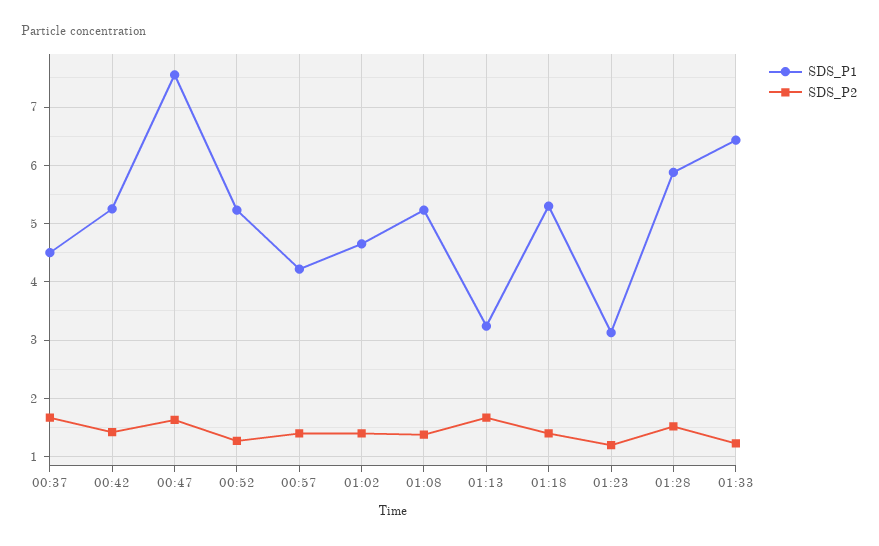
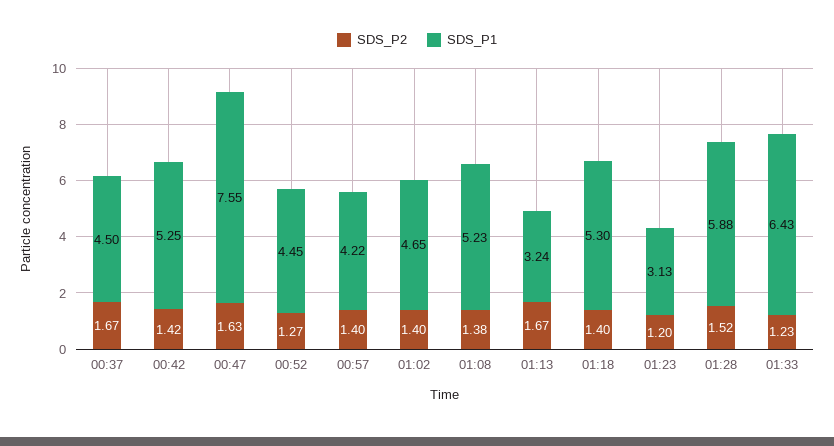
  {
    "SDS_P1": {
      "00:37": 4.5,
      "00:42": 5.25,
      "00:47": 7.55,
-     "00:52": 5.2,
+     "00:52": 4.45,
      "00:57": 4.22,
      "01:02": 4.65,
      "01:08": 5.23,
      "01:13": 3.24,
      "01:18": 5.3,
      "01:23": 3.13,
      "01:28": 5.88,
      "01:33": 6.43
    },
    "SDS_P2": {
      "00:37": 1.67,
      "00:42": 1.42,
      "00:47": 1.63,
      "00:52": 1.27,
      "00:57": 1.4,
      "01:02": 1.4,
      "01:08": 1.38,
      "01:13": 1.67,
      "01:18": 1.4,
      "01:23": 1.2,
      "01:28": 1.52,
      "01:33": 1.23
    }
  }

